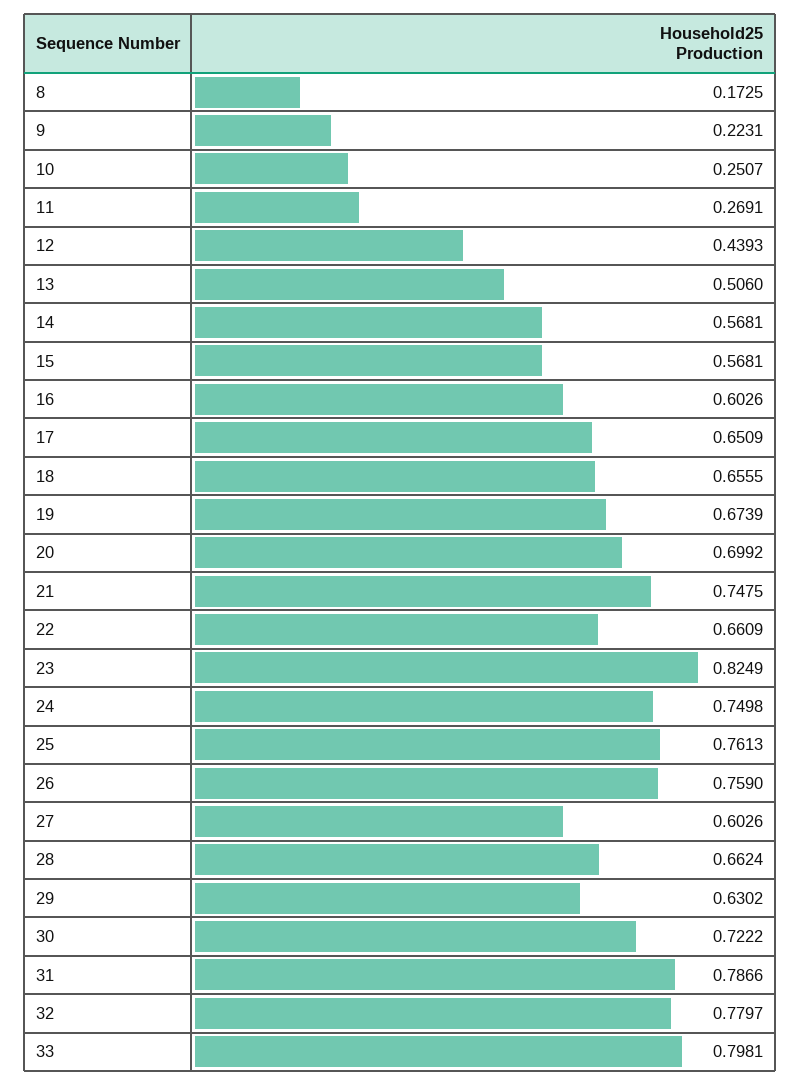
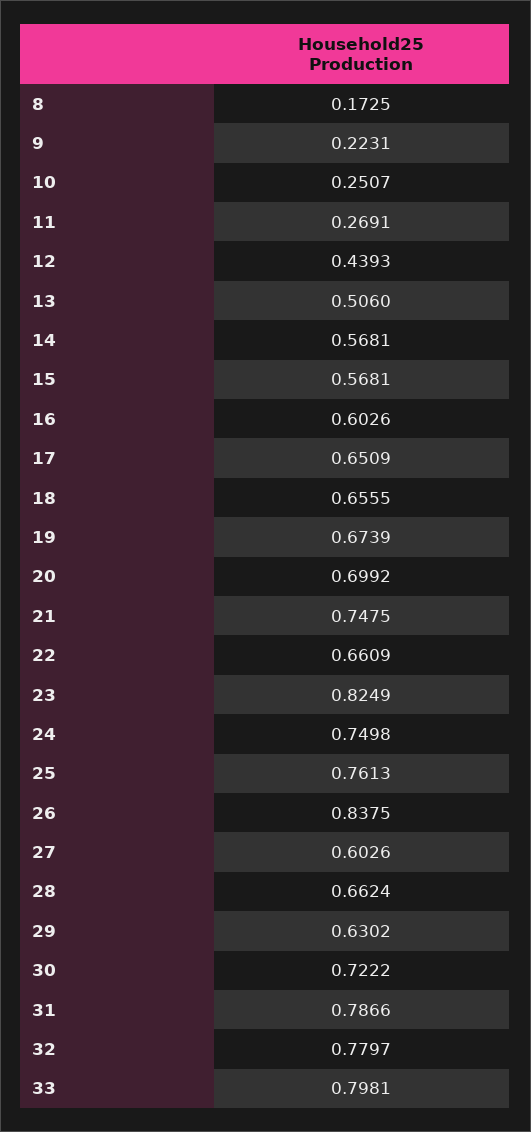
  {
    "8": 0.1725,
    "9": 0.2231,
    "10": 0.2507,
    "11": 0.2691,
    "12": 0.4393,
    "13": 0.506,
    "14": 0.5681,
    "15": 0.5681,
    "16": 0.6026,
    "17": 0.6509,
    "18": 0.6555,
    "19": 0.6739,
    "20": 0.6992,
    "21": 0.7475,
    "22": 0.6609,
    "23": 0.8249,
    "24": 0.7498,
    "25": 0.7613,
-   "26": 0.759,
+   "26": 0.8375,
    "27": 0.6026,
    "28": 0.6624,
    "29": 0.6302,
    "30": 0.7222,
    "31": 0.7866,
    "32": 0.7797,
    "33": 0.7981
  }

